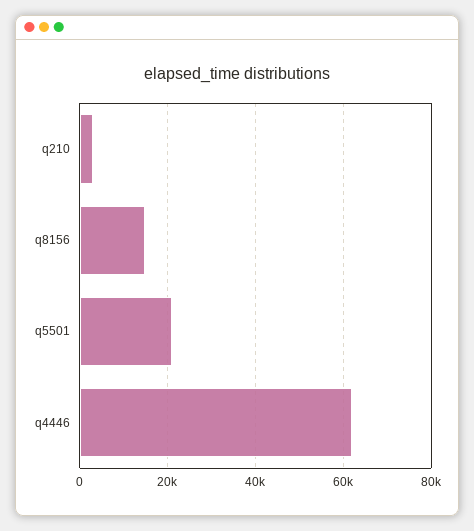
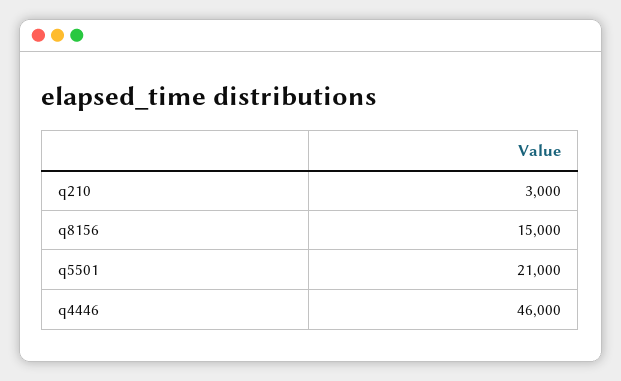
  {
    "q210": 3000,
    "q8156": 15000,
    "q5501": 21000,
-   "q4446": 62000
+   "q4446": 46000
  }

